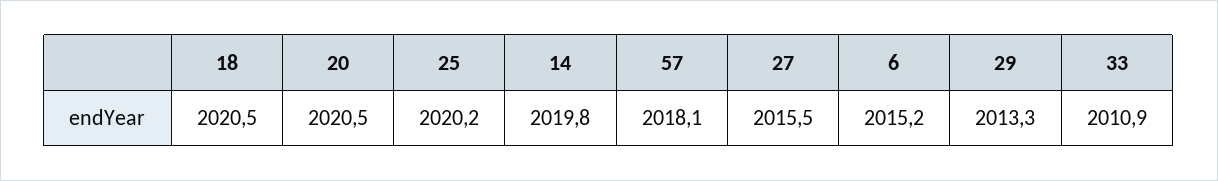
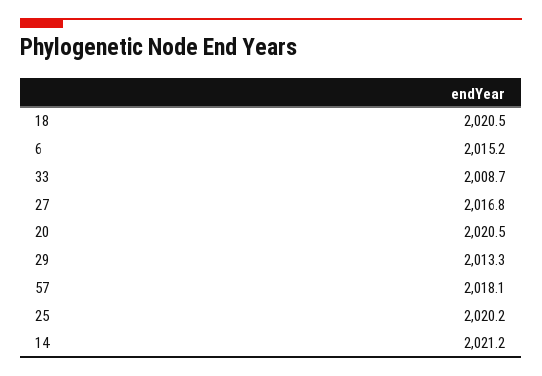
  {
    "18": 2020.5,
    "20": 2020.5,
    "25": 2020.2,
-   "14": 2019.8,
+   "14": 2021.2,
    "57": 2018.1,
-   "27": 2015.5,
+   "27": 2016.8,
    "6": 2015.2,
    "29": 2013.3,
-   "33": 2010.9
+   "33": 2008.7
  }

